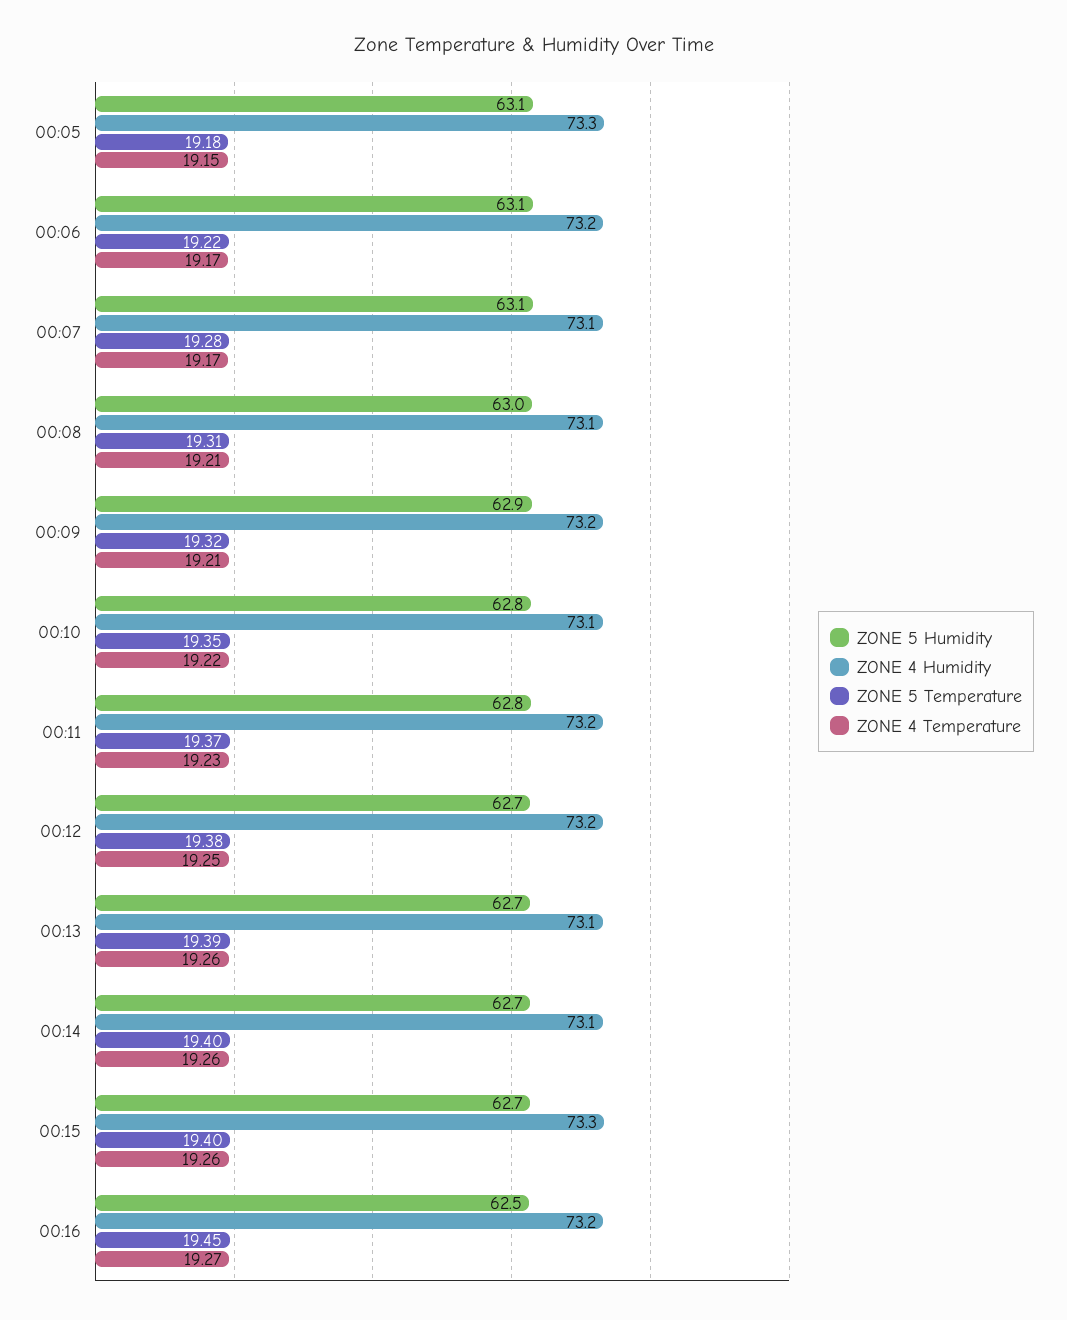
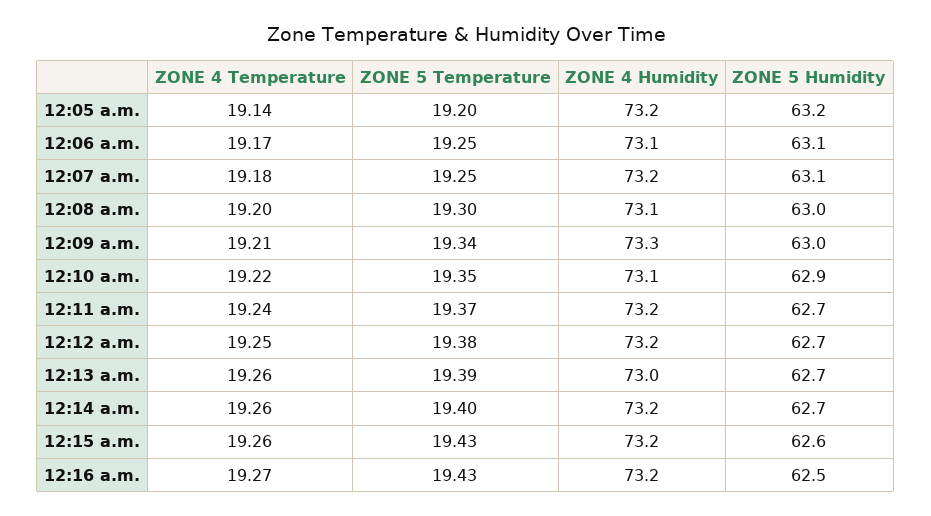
  {
    "ZONE 5 Humidity": {
-     "00:05": 63.1,
+     "00:05": 63.2,
      "00:06": 63.1,
      "00:07": 63.1,
      "00:08": 63,
-     "00:09": 62.9,
+     "00:09": 63,
-     "00:10": 62.8,
+     "00:10": 62.9,
-     "00:11": 62.8,
+     "00:11": 62.7,
      "00:12": 62.7,
      "00:13": 62.7,
      "00:14": 62.7,
-     "00:15": 62.7,
+     "00:15": 62.6,
      "00:16": 62.5
    },
    "ZONE 4 Humidity": {
-     "00:05": 73.3,
+     "00:05": 73.2,
-     "00:06": 73.2,
+     "00:06": 73.1,
-     "00:07": 73.1,
+     "00:07": 73.2,
      "00:08": 73.1,
-     "00:09": 73.2,
+     "00:09": 73.3,
      "00:10": 73.1,
      "00:11": 73.2,
      "00:12": 73.2,
-     "00:13": 73.1,
+     "00:13": 73,
-     "00:14": 73.1,
+     "00:14": 73.2,
-     "00:15": 73.3,
+     "00:15": 73.2,
      "00:16": 73.2
    },
    "ZONE 5 Temperature": {
-     "00:05": 19.18,
+     "00:05": 19.2,
-     "00:06": 19.22,
+     "00:06": 19.25,
-     "00:07": 19.28,
+     "00:07": 19.25,
-     "00:08": 19.31,
+     "00:08": 19.3,
-     "00:09": 19.32,
+     "00:09": 19.34,
      "00:10": 19.35,
      "00:11": 19.37,
      "00:12": 19.38,
      "00:13": 19.39,
      "00:14": 19.4,
-     "00:15": 19.4,
+     "00:15": 19.43,
-     "00:16": 19.45
+     "00:16": 19.43
    },
    "ZONE 4 Temperature": {
-     "00:05": 19.15,
+     "00:05": 19.14,
      "00:06": 19.17,
-     "00:07": 19.17,
+     "00:07": 19.18,
-     "00:08": 19.21,
+     "00:08": 19.2,
      "00:09": 19.21,
      "00:10": 19.22,
-     "00:11": 19.23,
+     "00:11": 19.24,
      "00:12": 19.25,
      "00:13": 19.26,
      "00:14": 19.26,
      "00:15": 19.26,
      "00:16": 19.27
    }
  }

